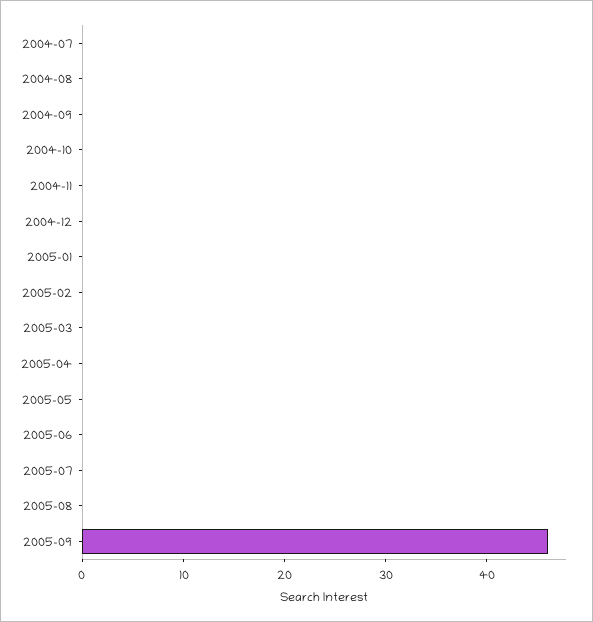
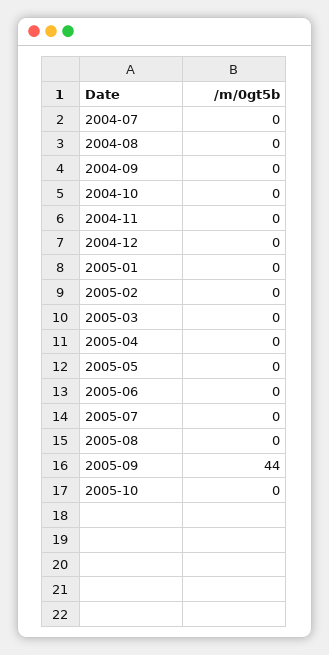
  {
    "2004-07": 0,
    "2004-08": 0,
    "2004-09": 0,
    "2004-10": 0,
    "2004-11": 0,
    "2004-12": 0,
    "2005-01": 0,
    "2005-02": 0,
    "2005-03": 0,
    "2005-04": 0,
    "2005-05": 0,
    "2005-06": 0,
    "2005-07": 0,
    "2005-08": 0,
-   "2005-09": 46
+   "2005-09": 44,
+   "2005-10": 0
  }

